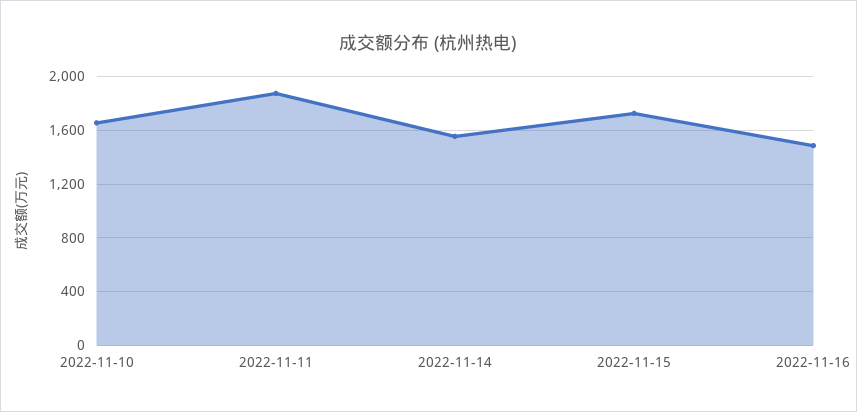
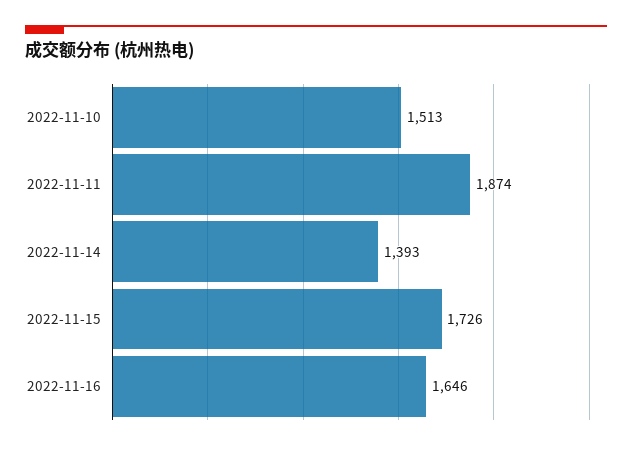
  {
-   "2022-11-10": 1650,
+   "2022-11-10": 1513,
    "2022-11-11": 1874,
-   "2022-11-14": 1550,
+   "2022-11-14": 1393,
    "2022-11-15": 1726,
-   "2022-11-16": 1500
+   "2022-11-16": 1646
  }

